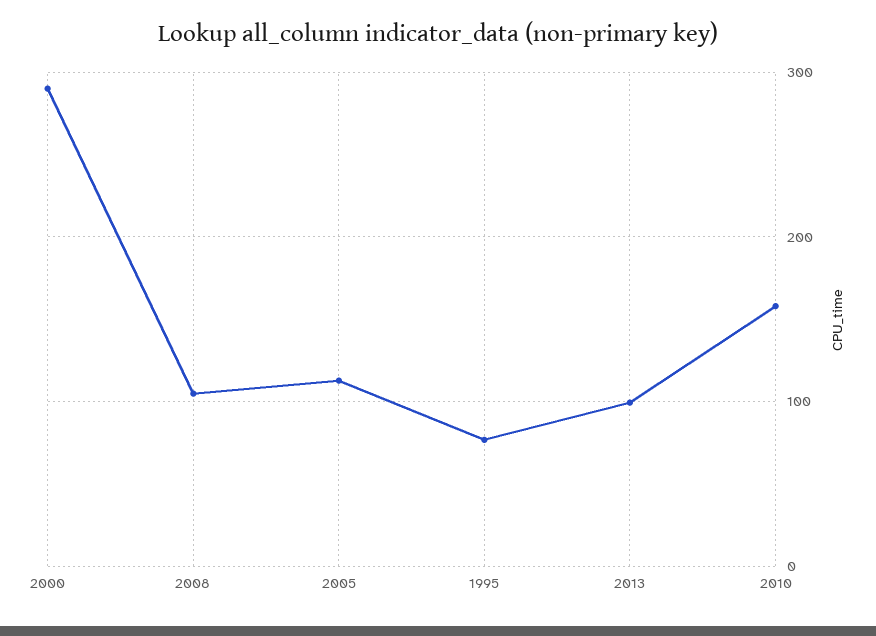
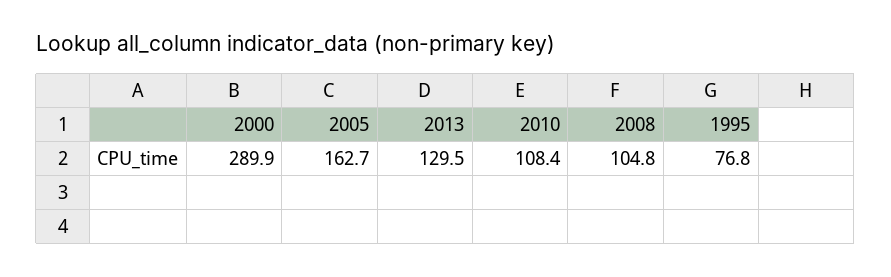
  {
    "2000": 289.9,
    "2008": 104.8,
-   "2005": 110,
+   "2005": 162.7,
    "1995": 76.8,
-   "2013": 100,
+   "2013": 129.5,
-   "2010": 160
+   "2010": 108.4
  }

